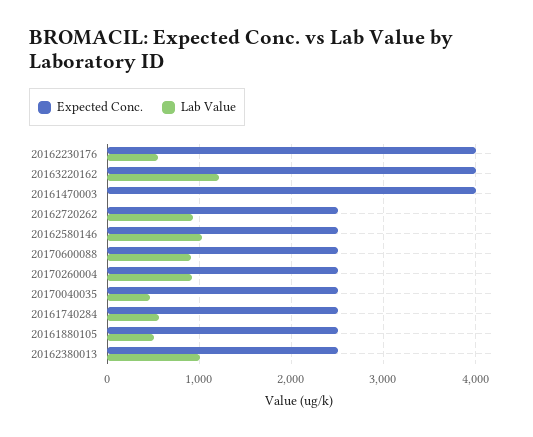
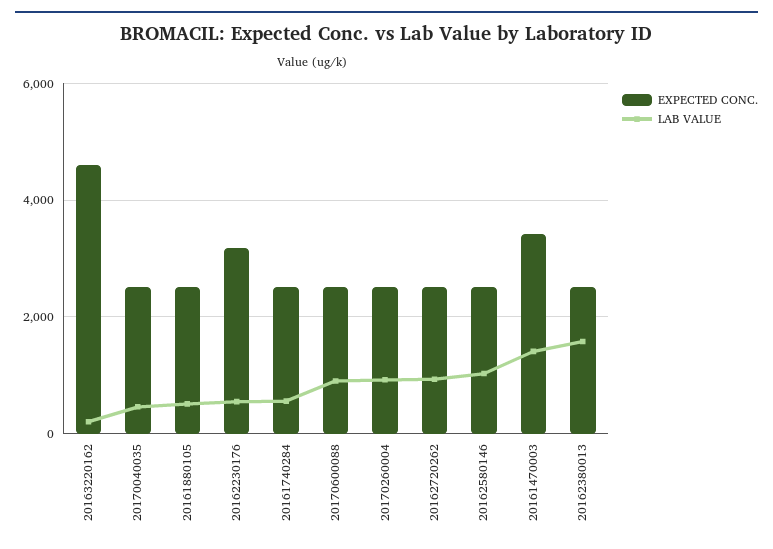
  {
    "Expected Conc.": {
-     "20162230176": 4000,
+     "20162230176": 3200,
-     "20163220162": 4000,
+     "20163220162": 4600,
-     "20161470003": 4000,
+     "20161470003": 3400,
      "20162720262": 2500,
      "20162580146": 2500,
      "20170600088": 2500,
      "20170260004": 2500,
      "20170040035": 2500,
      "20161740284": 2500,
      "20161880105": 2500,
      "20162380013": 2500
    },
    "Lab Value": {
      "20162230176": 500,
-     "20163220162": 1200,
+     "20163220162": 200,
-     "20161470003": 0,
+     "20161470003": 1400,
      "20162720262": 900,
      "20162580146": 1000,
      "20170600088": 900,
      "20170260004": 900,
      "20170040035": 500,
      "20161740284": 600,
      "20161880105": 500,
-     "20162380013": 1000
+     "20162380013": 1600
    }
  }

